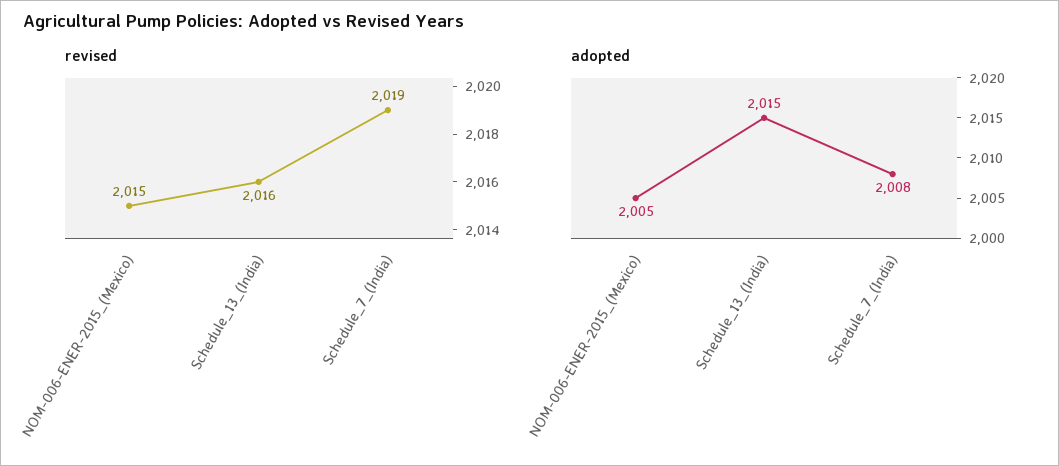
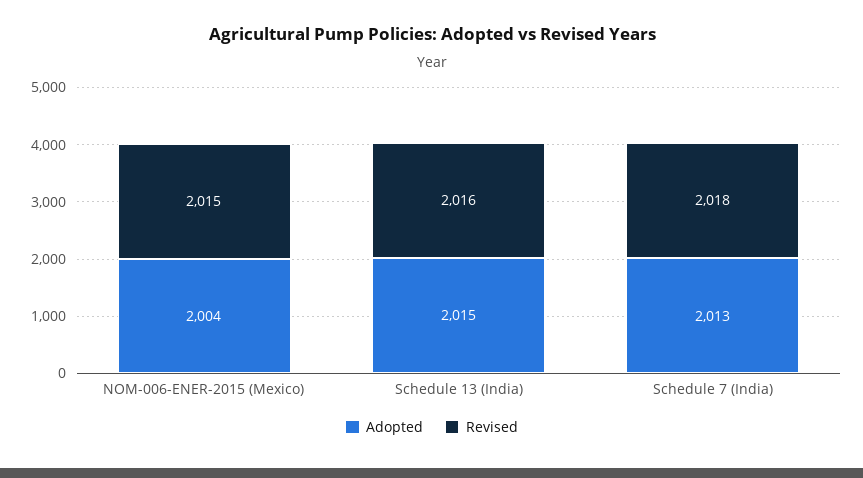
  {
    "revised": {
      "NOM-006-ENER-2015_(Mexico)": 2015,
      "Schedule_13_(India)": 2016,
-     "Schedule_7_(India)": 2019
+     "Schedule_7_(India)": 2018
    },
    "adopted": {
-     "NOM-006-ENER-2015_(Mexico)": 2005,
+     "NOM-006-ENER-2015_(Mexico)": 2004,
      "Schedule_13_(India)": 2015,
-     "Schedule_7_(India)": 2008
+     "Schedule_7_(India)": 2013
    }
  }

